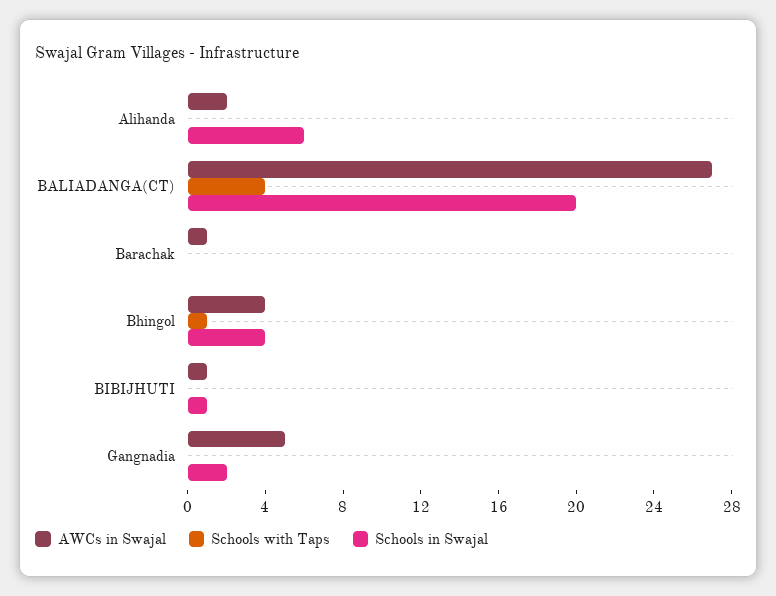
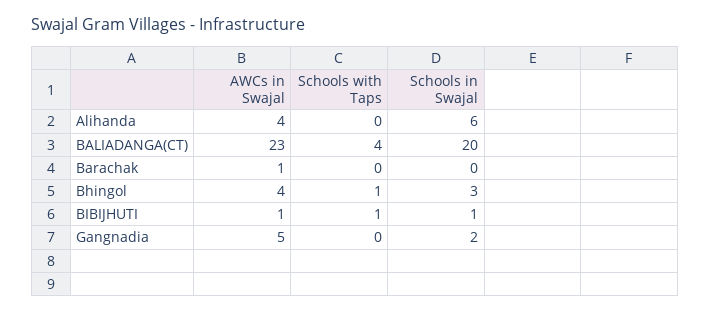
  {
    "AWCs in Swajal": {
-     "Alihanda": 2,
+     "Alihanda": 4,
-     "BALIADANGA(CT)": 27,
+     "BALIADANGA(CT)": 23,
      "Barachak": 1,
      "Bhingol": 4,
      "BIBIJHUTI": 1,
      "Gangnadia": 5
    },
    "Schools with Taps": {
      "Alihanda": 0,
      "BALIADANGA(CT)": 4,
      "Barachak": 0,
      "Bhingol": 1,
-     "BIBIJHUTI": 0,
+     "BIBIJHUTI": 1,
      "Gangnadia": 0
    },
    "Schools in Swajal": {
      "Alihanda": 6,
      "BALIADANGA(CT)": 20,
      "Barachak": 0,
-     "Bhingol": 4,
+     "Bhingol": 3,
      "BIBIJHUTI": 1,
      "Gangnadia": 2
    }
  }

